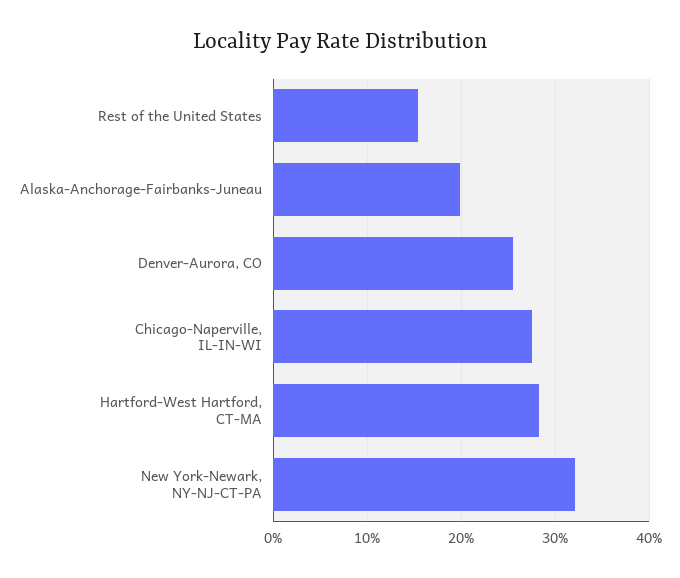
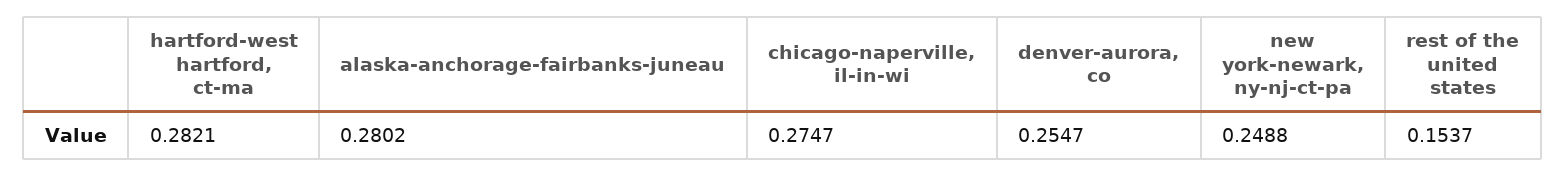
  {
    "Rest of the United States": 0.1537,
-   "Alaska-Anchorage-Fairbanks-Juneau": 0.2,
+   "Alaska-Anchorage-Fairbanks-Juneau": 0.2802,
    "Denver-Aurora, CO": 0.2547,
    "Chicago-Naperville, IL-IN-WI": 0.2747,
    "Hartford-West Hartford, CT-MA": 0.2821,
-   "New York-Newark, NY-NJ-CT-PA": 0.32
+   "New York-Newark, NY-NJ-CT-PA": 0.2488
  }

